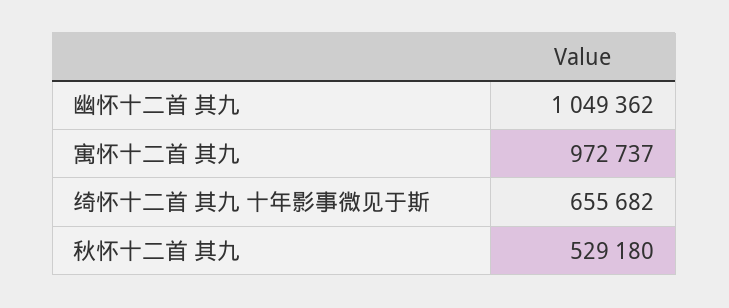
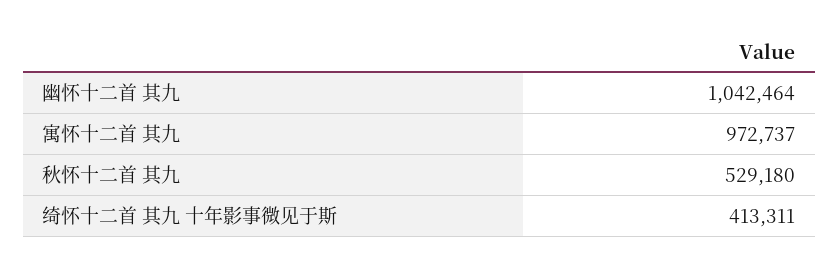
  {
-   "幽怀十二首 其九": 1049362,
+   "幽怀十二首 其九": 1042464,
    "寓怀十二首 其九": 972737,
-   "绮怀十二首 其九 十年影事微见于斯": 655682,
+   "绮怀十二首 其九 十年影事微见于斯": 413311,
    "秋怀十二首 其九": 529180
  }

